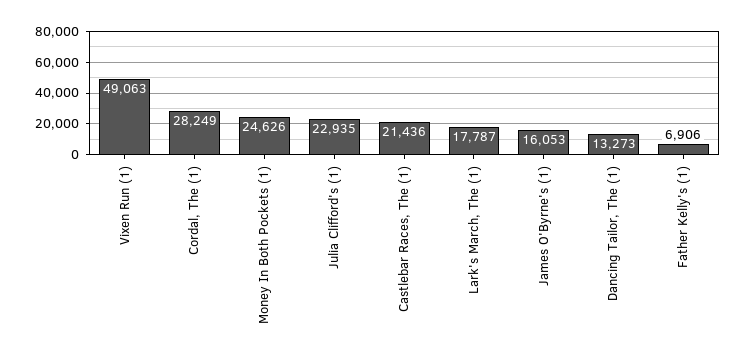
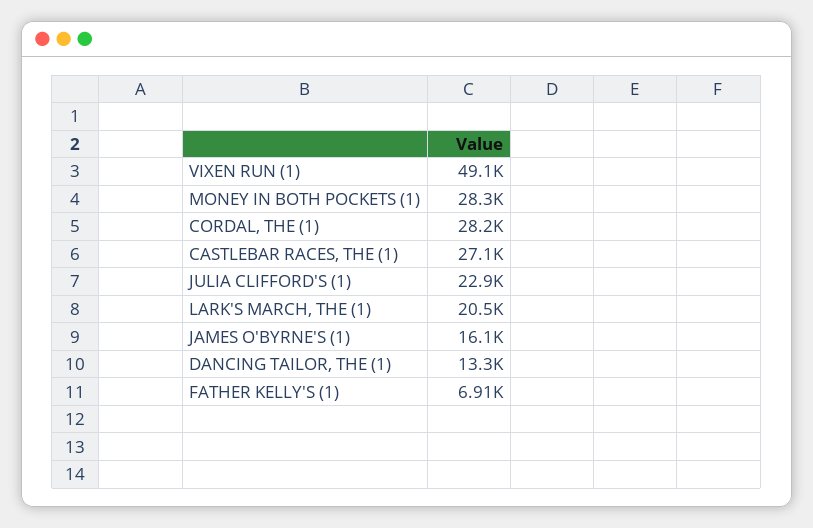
  {
    "Vixen Run (1)": 49063,
    "Cordal, The (1)": 28249,
-   "Money In Both Pockets (1)": 24626,
+   "Money In Both Pockets (1)": 28300,
    "Julia Clifford's (1)": 22935,
-   "Castlebar Races, The (1)": 21436,
+   "Castlebar Races, The (1)": 27100,
-   "Lark's March, The (1)": 17787,
+   "Lark's March, The (1)": 20500,
    "James O'Byrne's (1)": 16053,
    "Dancing Tailor, The (1)": 13273,
    "Father Kelly's (1)": 6906
  }

